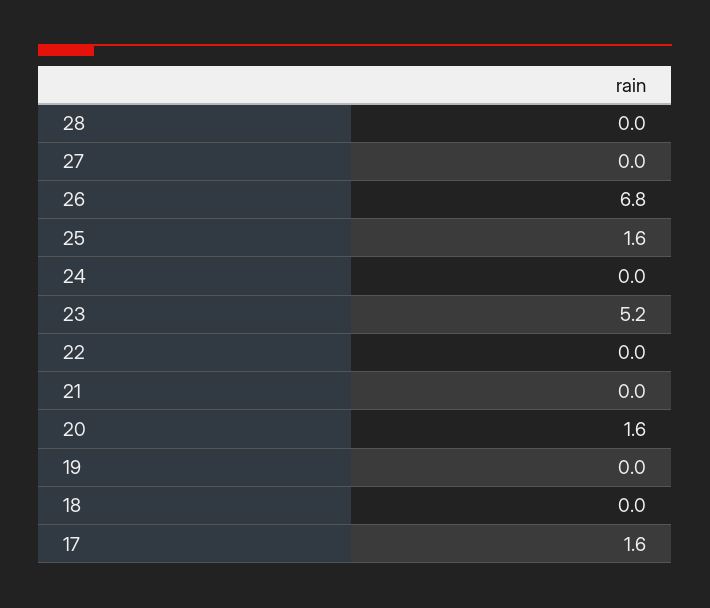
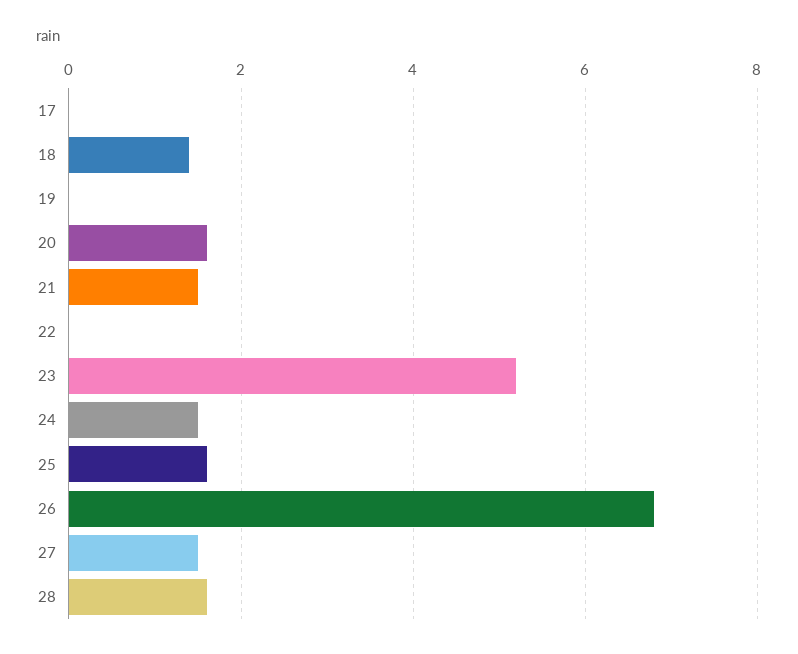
  {
-   "28": 0,
+   "28": 1.5,
-   "27": 0,
+   "27": 1.5,
    "26": 6.8,
    "25": 1.6,
-   "24": 0,
+   "24": 1.5,
    "23": 5.2,
    "22": 0,
-   "21": 0,
+   "21": 1.5,
    "20": 1.6,
    "19": 0,
-   "18": 0,
+   "18": 1.5,
-   "17": 1.6
+   "17": 0
  }

